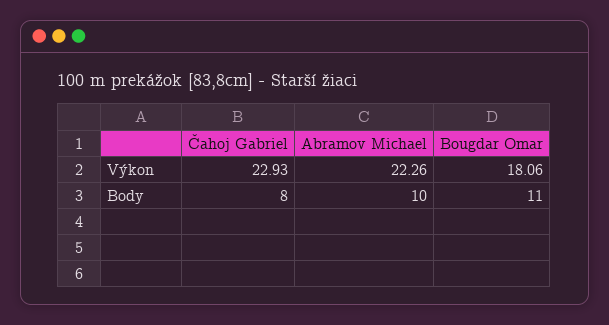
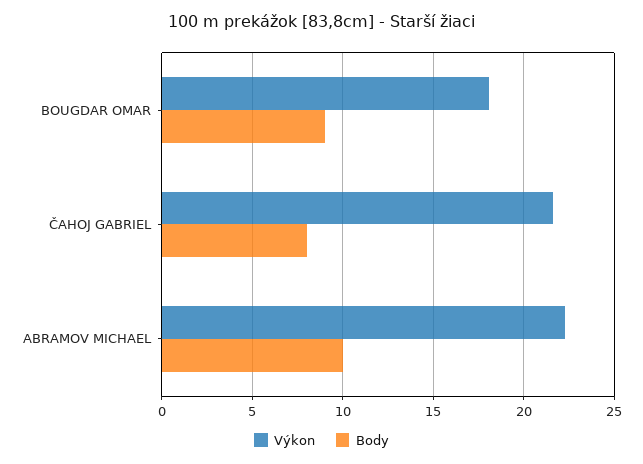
  {
    "Výkon": {
-     "Čahoj Gabriel": 22.93,
+     "Čahoj Gabriel": 21.5,
      "Abramov Michael": 22.26,
      "Bougdar Omar": 18.06
    },
    "Body": {
      "Čahoj Gabriel": 8,
      "Abramov Michael": 10,
-     "Bougdar Omar": 11
+     "Bougdar Omar": 9
    }
  }

